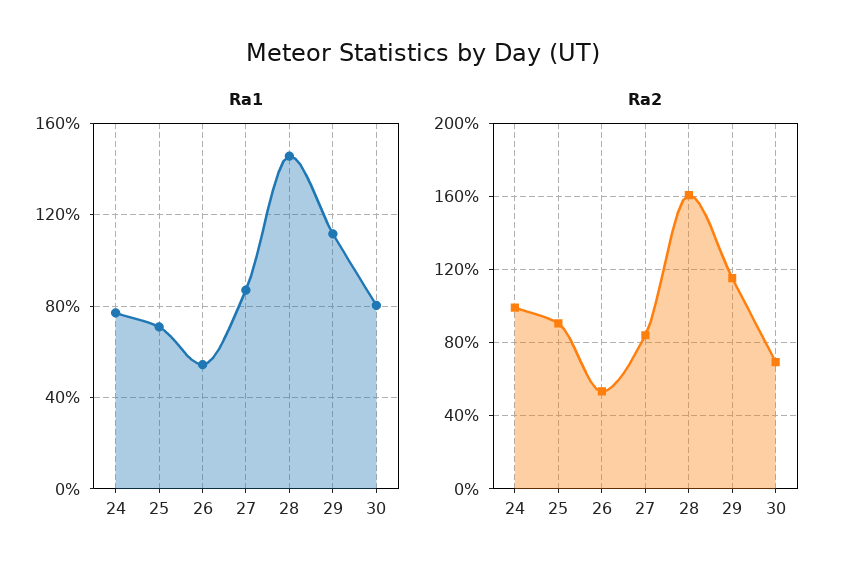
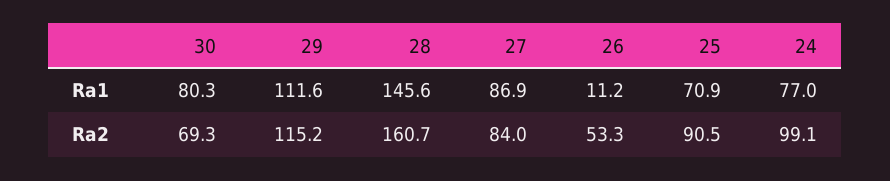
  {
    "Ra1": {
      "24": 77,
      "25": 70.9,
-     "26": 55,
+     "26": 11.2,
      "27": 86.9,
      "28": 145.6,
      "29": 111.6,
      "30": 80.3
    },
    "Ra2": {
      "24": 99.1,
      "25": 90.5,
      "26": 53.3,
      "27": 84,
      "28": 160.7,
      "29": 115.2,
      "30": 69.3
    }
  }

